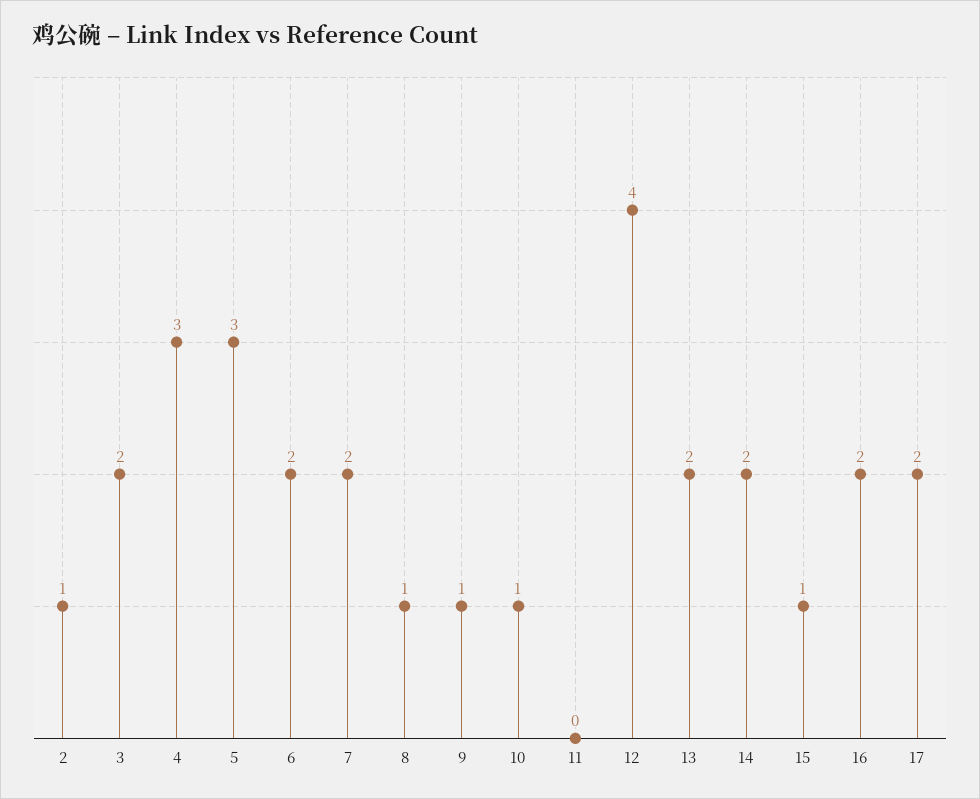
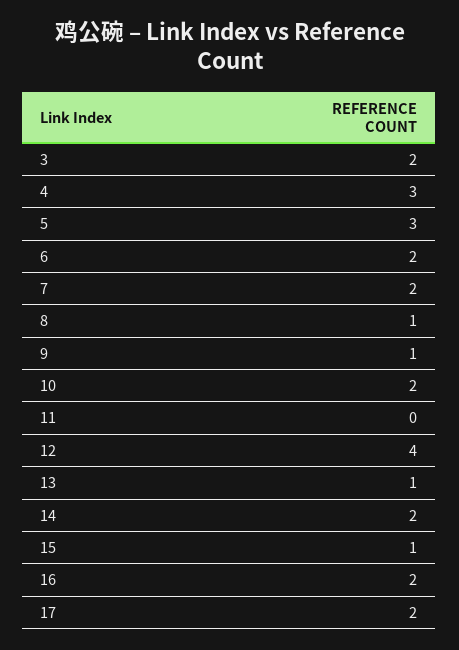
  {
-   "2": 1,
    "3": 2,
    "4": 3,
    "5": 3,
    "6": 2,
    "7": 2,
    "8": 1,
    "9": 1,
-   "10": 1,
+   "10": 2,
    "11": 0,
    "12": 4,
-   "13": 2,
+   "13": 1,
    "14": 2,
    "15": 1,
    "16": 2,
    "17": 2
  }

